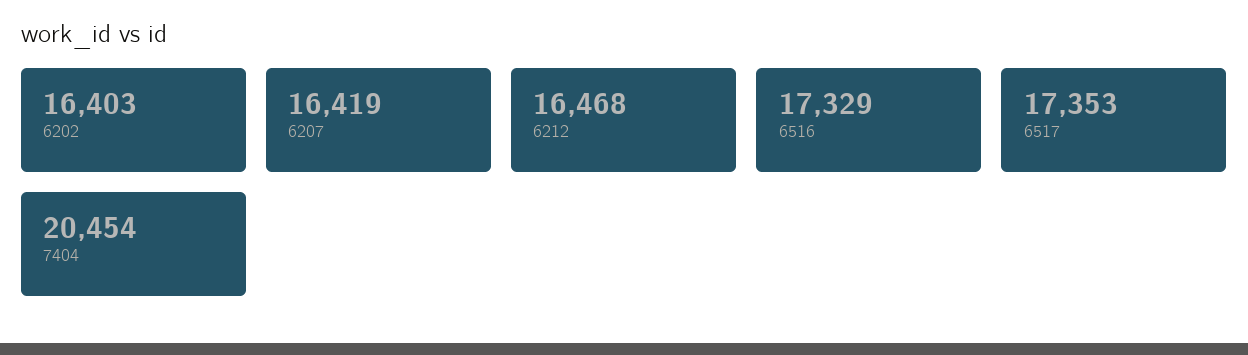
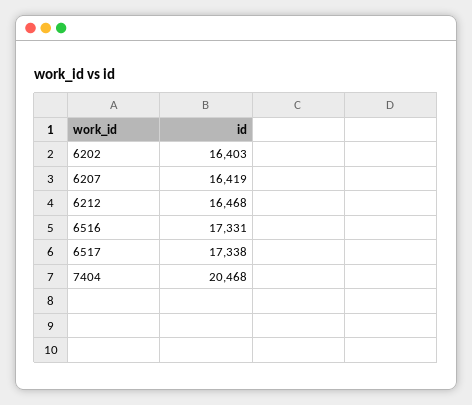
  {
    "6202": 16403,
    "6207": 16419,
    "6212": 16468,
-   "6516": 17329,
+   "6516": 17331,
-   "6517": 17353,
+   "6517": 17338,
-   "7404": 20454
+   "7404": 20468
  }

